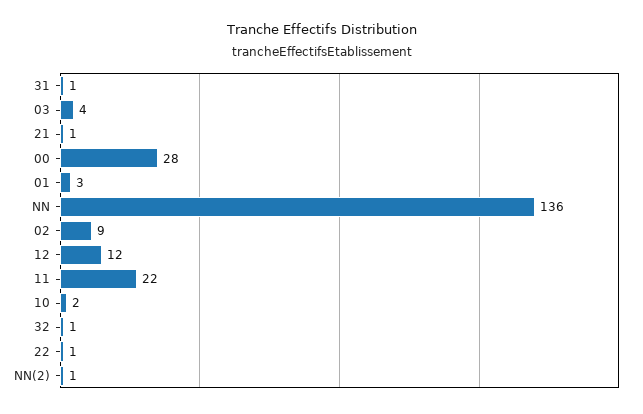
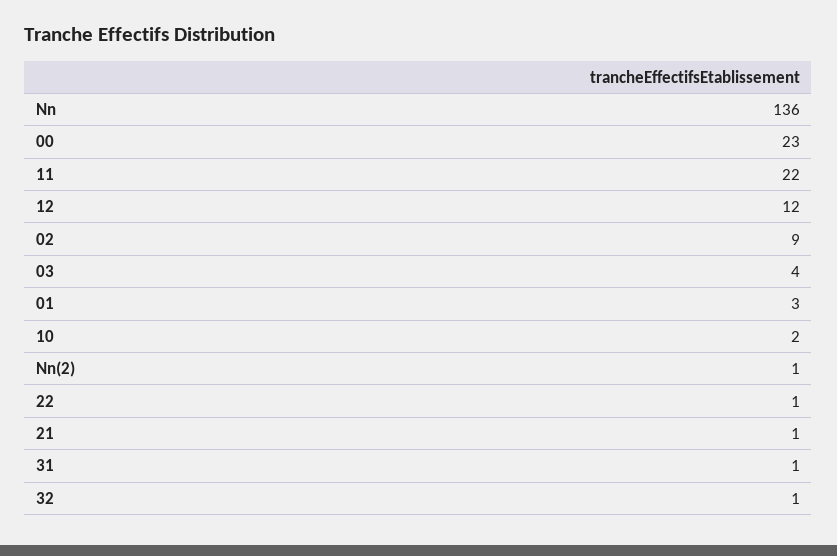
  {
    "31": 1,
    "03": 4,
    "21": 1,
-   "00": 28,
+   "00": 23,
    "01": 3,
    "NN": 136,
    "02": 9,
    "12": 12,
    "11": 22,
    "10": 2,
    "32": 1,
    "22": 1,
    "NN(2)": 1
  }

